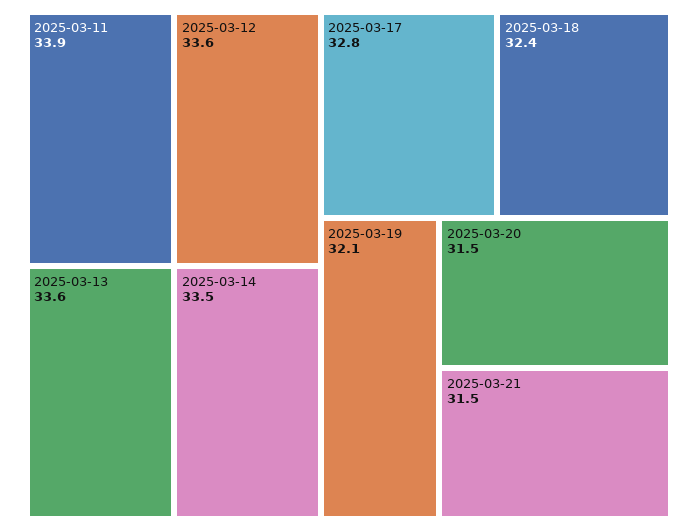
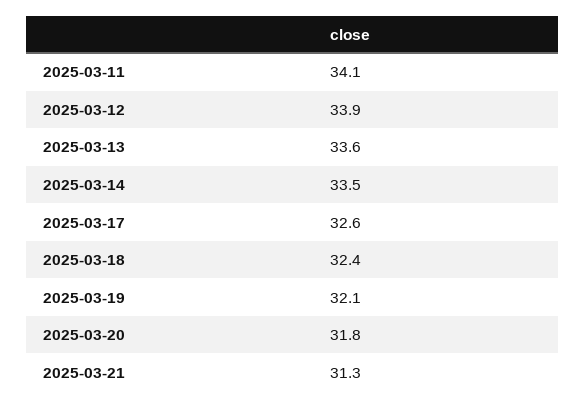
  {
-   "2025-03-11": 33.9,
+   "2025-03-11": 34.1,
-   "2025-03-12": 33.6,
+   "2025-03-12": 33.9,
    "2025-03-13": 33.6,
    "2025-03-14": 33.5,
-   "2025-03-17": 32.8,
+   "2025-03-17": 32.6,
    "2025-03-18": 32.4,
    "2025-03-19": 32.1,
-   "2025-03-20": 31.5,
+   "2025-03-20": 31.8,
-   "2025-03-21": 31.5
+   "2025-03-21": 31.3
  }

